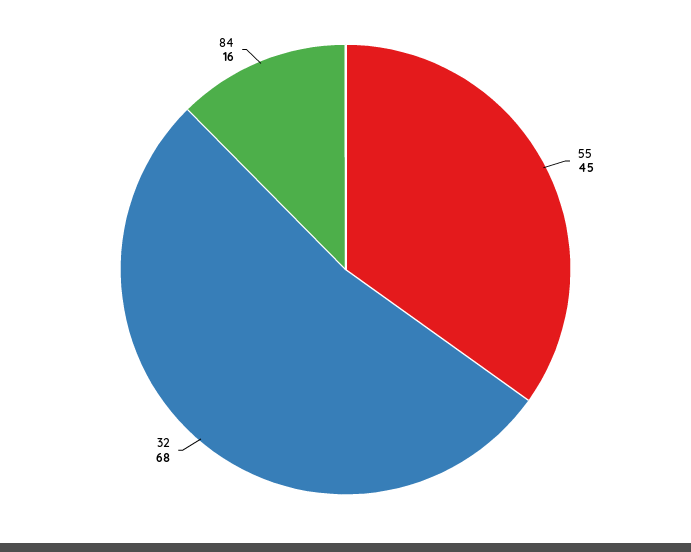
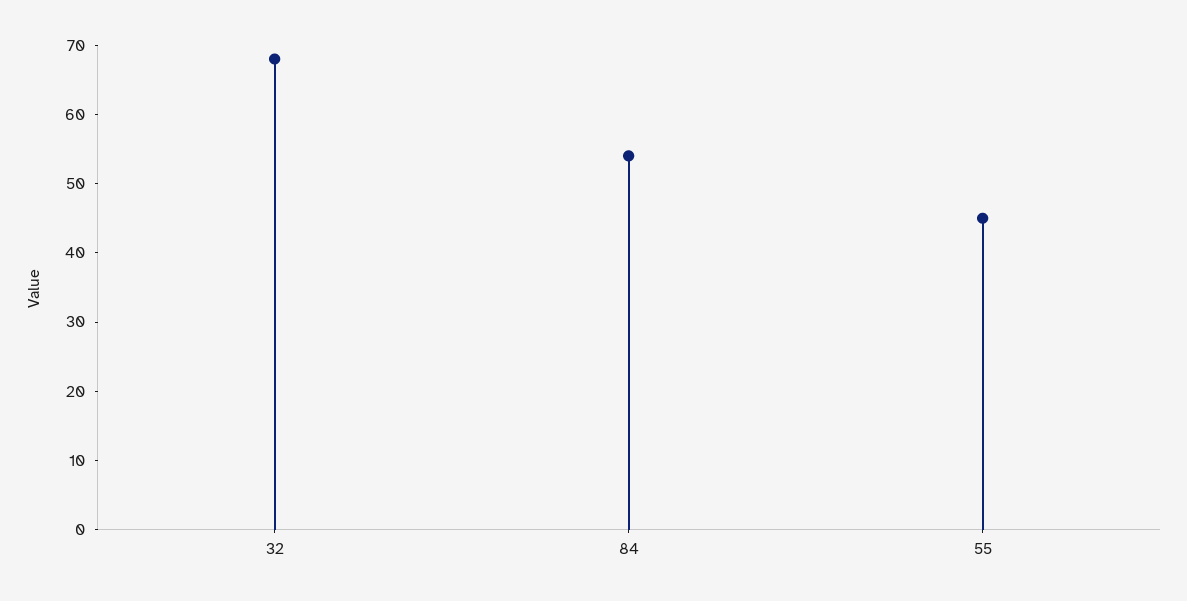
  {
    "55": 45,
    "32": 68,
-   "84": 16
+   "84": 55
  }

